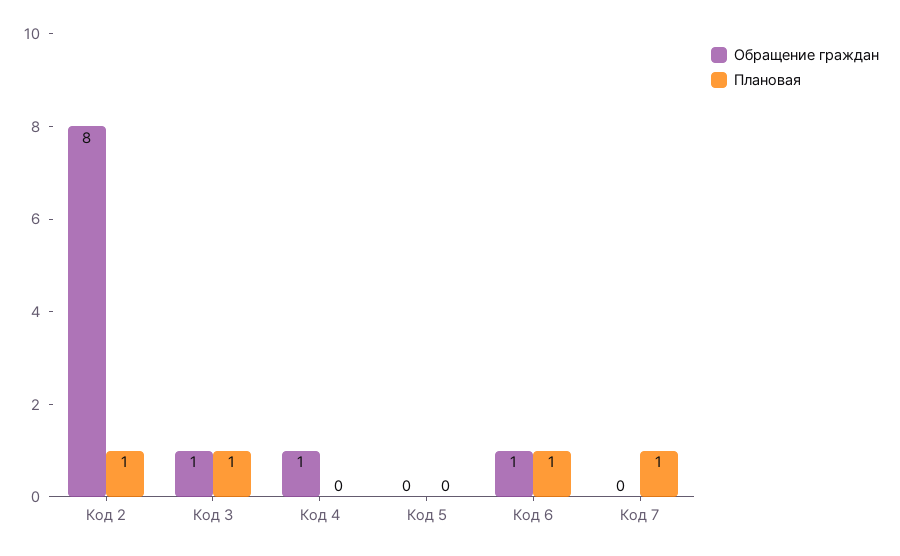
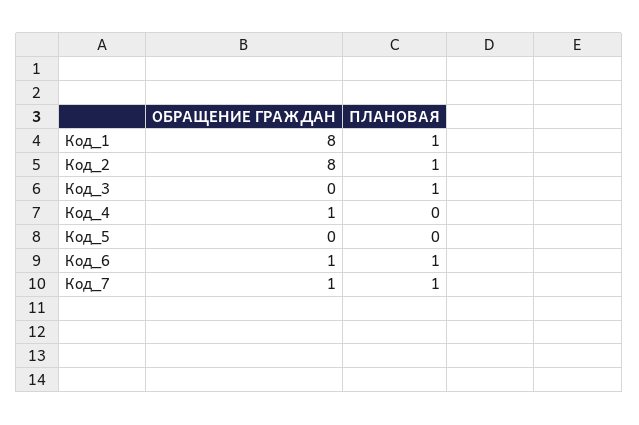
  {
    "Обращение граждан": {
      "Код 2": 8,
-     "Код 3": 1,
+     "Код 3": 0,
      "Код 4": 1,
      "Код 5": 0,
      "Код 6": 1,
-     "Код 7": 0
+     "Код 7": 1,
+     "Код_1": 8
    },
    "Плановая": {
      "Код 2": 1,
      "Код 3": 1,
      "Код 4": 0,
      "Код 5": 0,
      "Код 6": 1,
-     "Код 7": 1
+     "Код 7": 1,
+     "Код_1": 1
    }
  }

